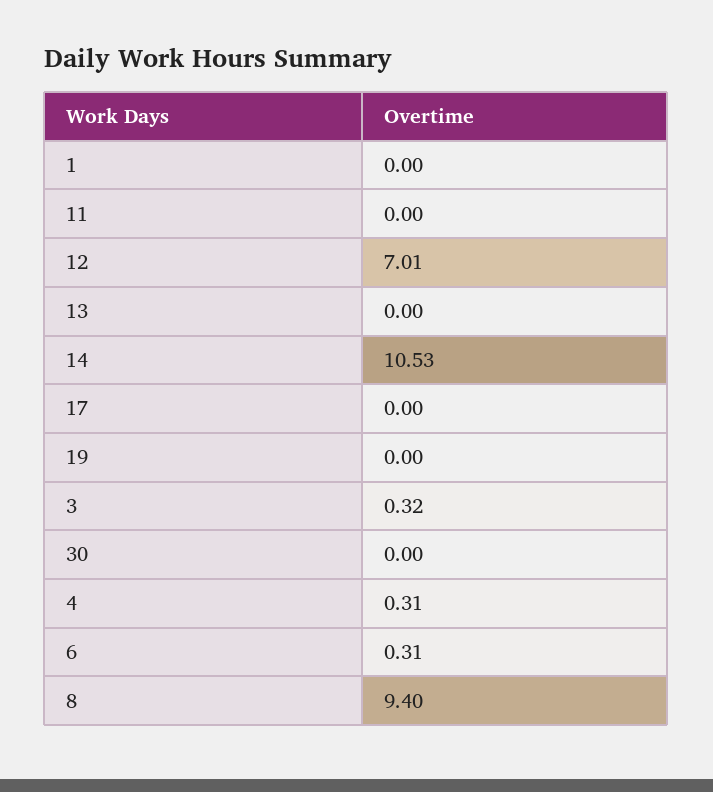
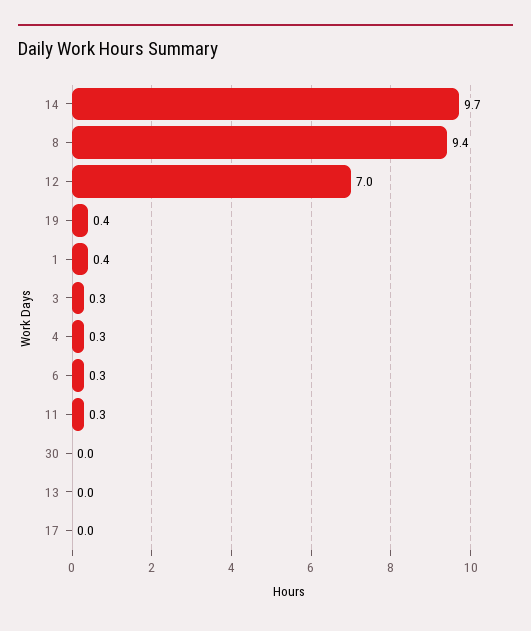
  {
-   "1": 0,
+   "1": 0.4,
-   "11": 0,
+   "11": 0.3,
    "12": 7.01,
    "13": 0,
-   "14": 10.53,
+   "14": 9.7,
    "17": 0,
-   "19": 0,
+   "19": 0.4,
    "3": 0.32,
    "30": 0,
    "4": 0.31,
    "6": 0.31,
    "8": 9.4
  }

